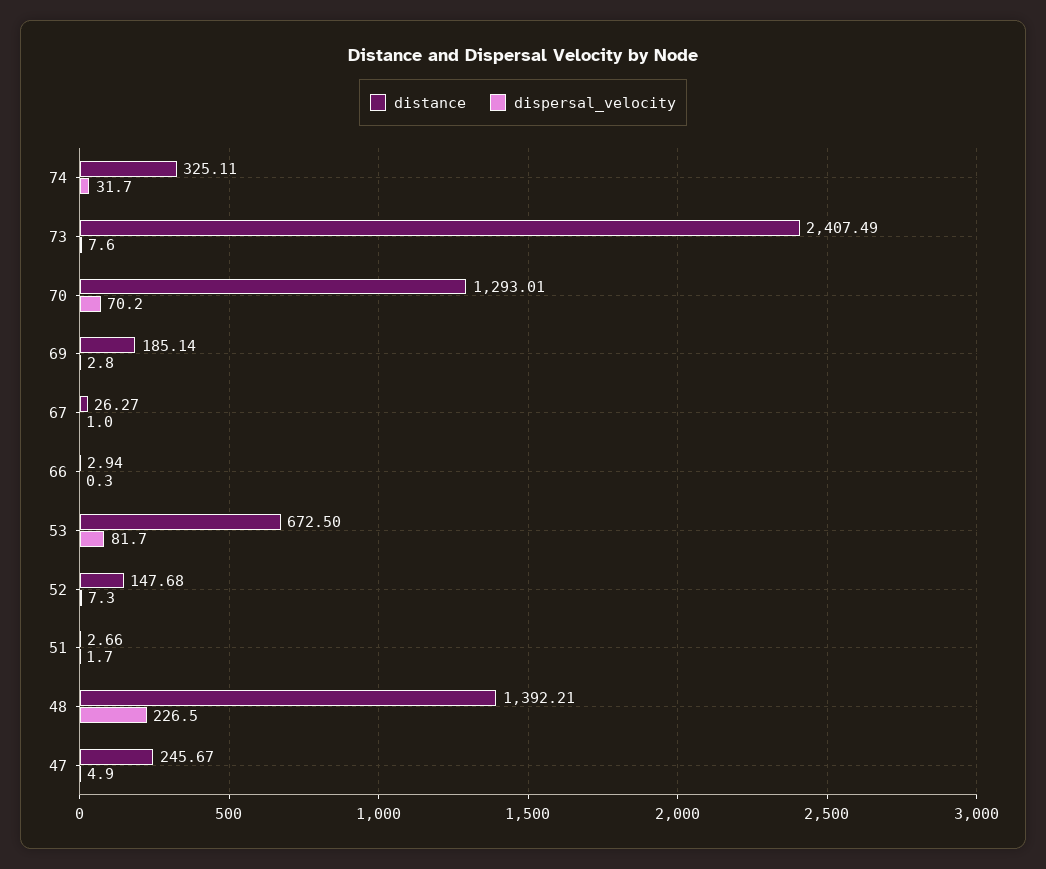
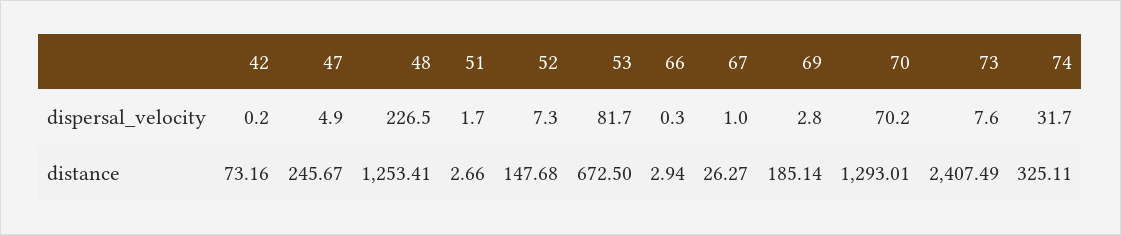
  {
    "distance": {
      "74": 325.11,
      "73": 2407.49,
      "70": 1293.01,
      "69": 185.14,
      "67": 26.27,
      "66": 2.94,
      "53": 672.5,
      "52": 147.68,
      "51": 2.66,
-     "48": 1392.21,
+     "48": 1253.41,
-     "47": 245.67
+     "47": 245.67,
+     "42": 73.16
    },
    "dispersal_velocity": {
      "74": 31.7,
      "73": 7.6,
      "70": 70.2,
      "69": 2.8,
      "67": 1,
      "66": 0.3,
      "53": 81.7,
      "52": 7.3,
      "51": 1.7,
      "48": 226.5,
-     "47": 4.9
+     "47": 4.9,
+     "42": 0.2
    }
  }

